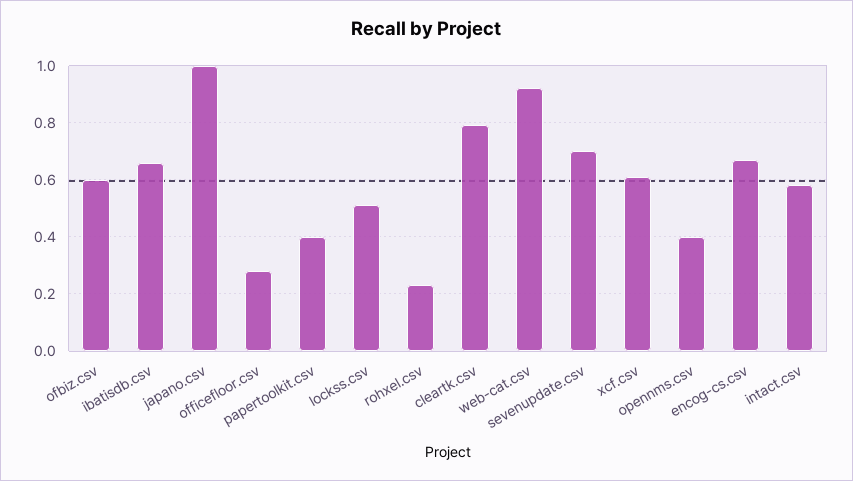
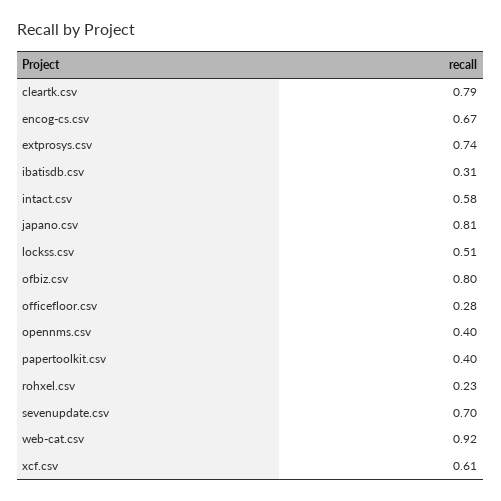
  {
-   "ofbiz.csv": 0.6,
+   "ofbiz.csv": 0.8,
-   "ibatisdb.csv": 0.65,
+   "ibatisdb.csv": 0.31,
-   "japano.csv": 1,
+   "japano.csv": 0.81,
    "officefloor.csv": 0.28,
    "papertoolkit.csv": 0.4,
    "lockss.csv": 0.51,
    "rohxel.csv": 0.23,
    "cleartk.csv": 0.79,
    "web-cat.csv": 0.92,
    "sevenupdate.csv": 0.7,
    "xcf.csv": 0.61,
    "opennms.csv": 0.4,
    "encog-cs.csv": 0.67,
-   "intact.csv": 0.58
+   "intact.csv": 0.58,
+   "extprosys.csv": 0.74
  }

